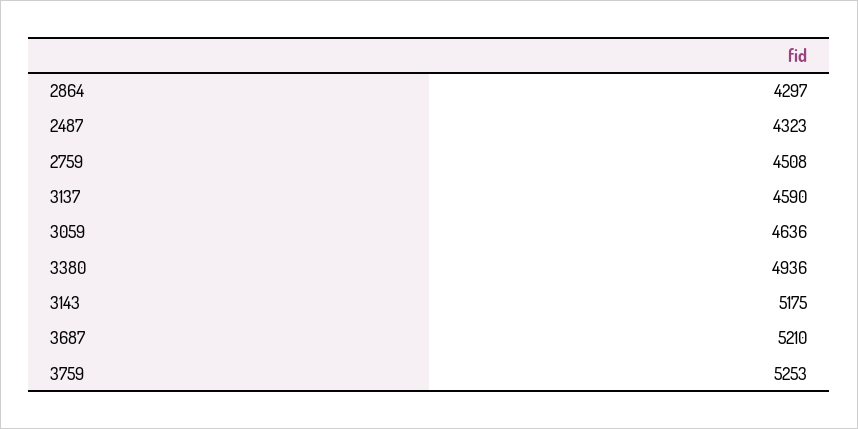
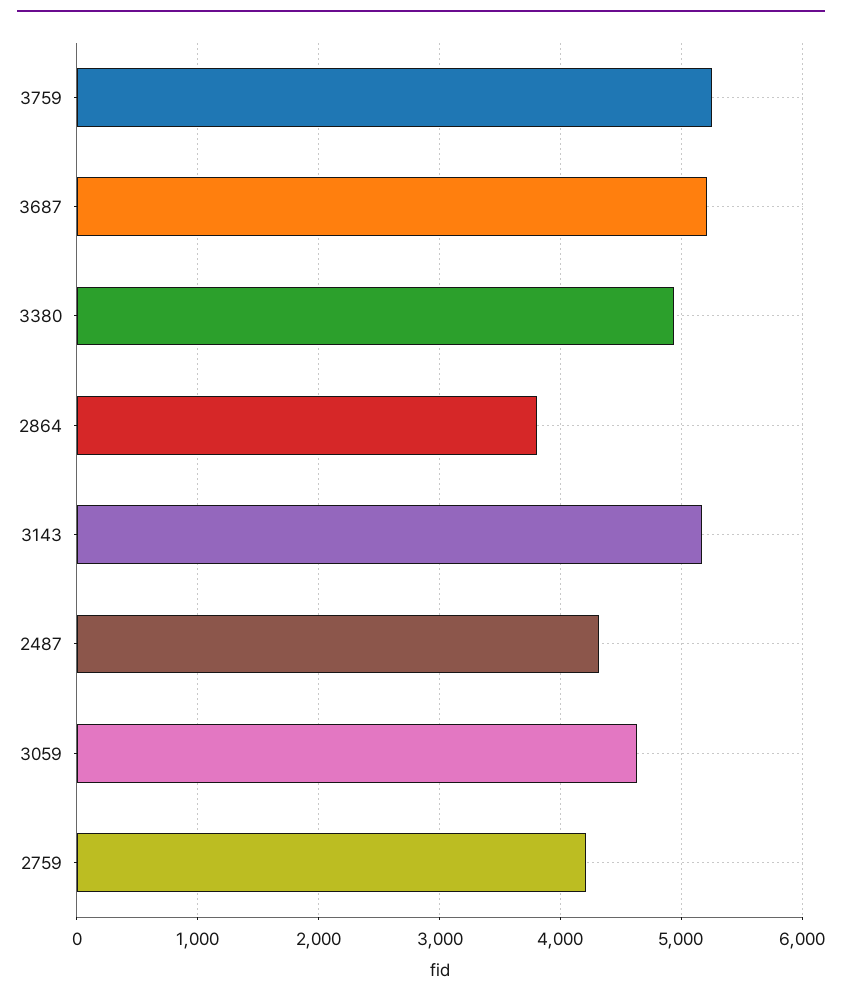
  {
-   "2864": 4297,
+   "2864": 3800,
    "2487": 4323,
-   "2759": 4508,
+   "2759": 4200,
-   "3137": 4590,
    "3059": 4636,
    "3380": 4936,
    "3143": 5175,
    "3687": 5210,
    "3759": 5253
  }

